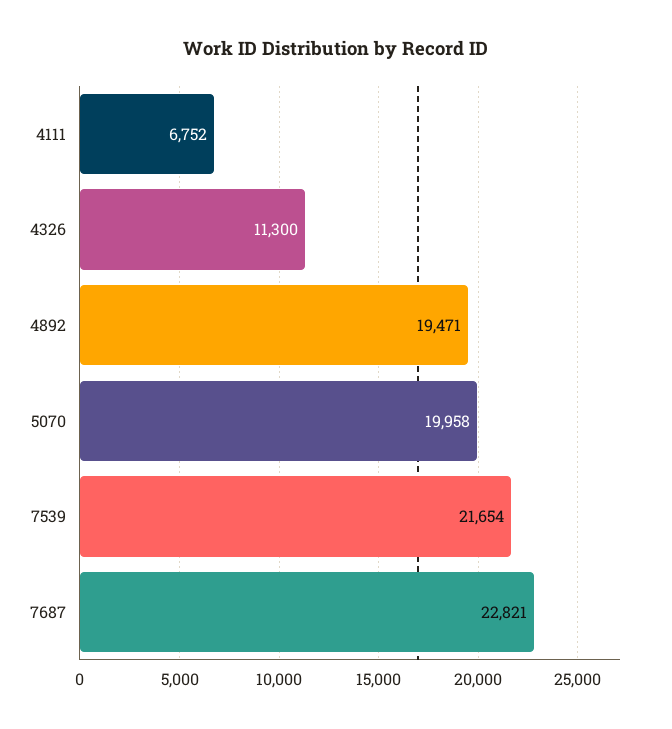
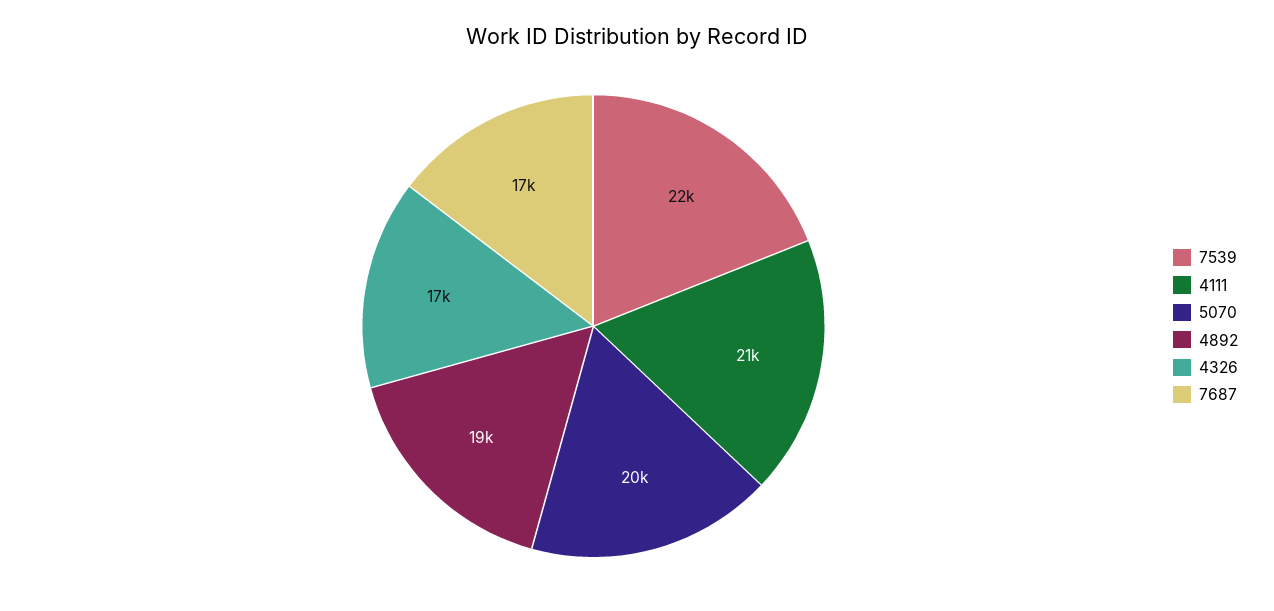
  {
-   "4111": 6752,
+   "4111": 21000,
-   "4326": 11300,
+   "4326": 17000,
    "4892": 19471,
    "5070": 19958,
    "7539": 21654,
-   "7687": 22821
+   "7687": 17000
  }

